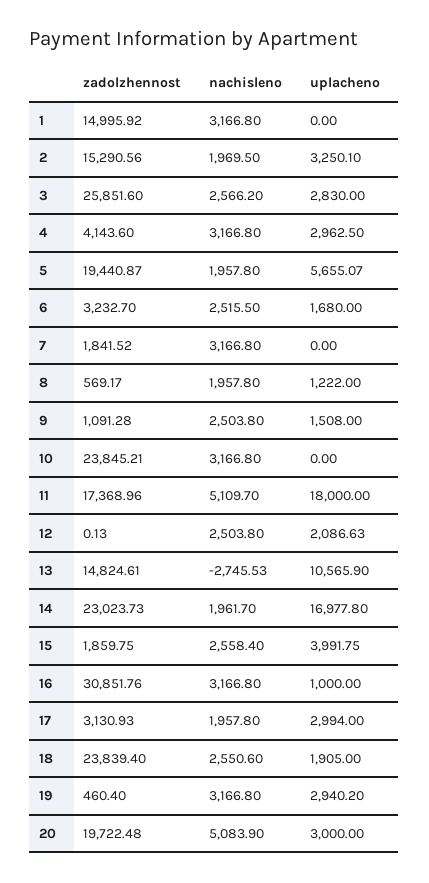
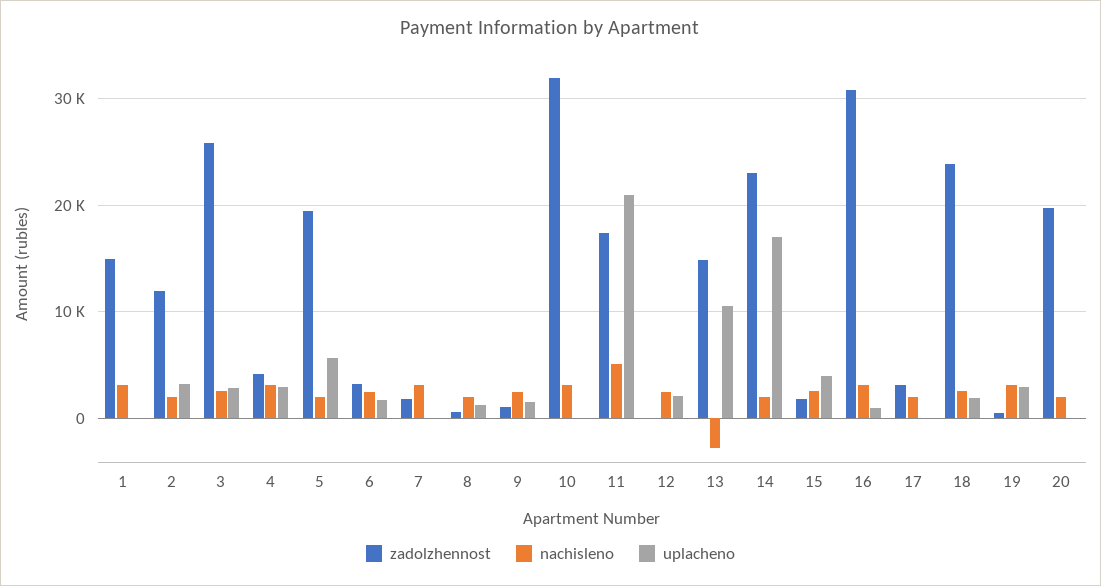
  {
    "zadolzhennost": {
      "1": 14995.92,
-     "2": 15290.56,
+     "2": 12000,
      "3": 25851.6,
      "4": 4143.6,
      "5": 19440.87,
      "6": 3232.7,
      "7": 1841.52,
      "8": 569.17,
      "9": 1091.28,
-     "10": 23845.21,
+     "10": 32000,
      "11": 17368.96,
      "12": 0.13,
      "13": 14824.61,
      "14": 23023.73,
      "15": 1859.75,
      "16": 30851.76,
      "17": 3130.93,
      "18": 23839.4,
      "19": 460.4,
      "20": 19722.48
    },
    "nachisleno": {
      "1": 3166.8,
      "2": 1969.5,
      "3": 2566.2,
      "4": 3166.8,
      "5": 1957.8,
      "6": 2515.5,
      "7": 3166.8,
      "8": 1957.8,
      "9": 2503.8,
      "10": 3166.8,
      "11": 5109.7,
      "12": 2503.8,
      "13": -2745.53,
      "14": 1961.7,
      "15": 2558.4,
      "16": 3166.8,
      "17": 1957.8,
      "18": 2550.6,
      "19": 3166.8,
-     "20": 5083.9
+     "20": 2000
    },
    "uplacheno": {
      "1": 0,
      "2": 3250.1,
      "3": 2830,
      "4": 2962.5,
      "5": 5655.07,
      "6": 1680,
      "7": 0,
      "8": 1222,
      "9": 1508,
      "10": 0,
-     "11": 18000,
+     "11": 21000,
      "12": 2086.63,
      "13": 10565.9,
      "14": 16977.8,
      "15": 3991.75,
      "16": 1000,
-     "17": 2994,
+     "17": 0,
      "18": 1905,
      "19": 2940.2,
-     "20": 3000
+     "20": 0
    }
  }

